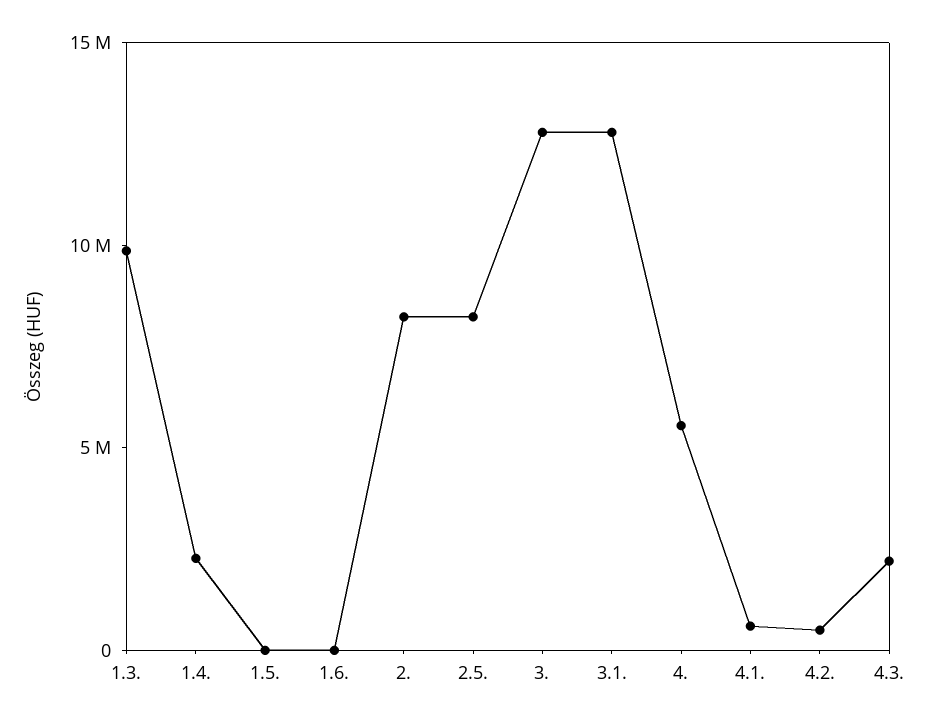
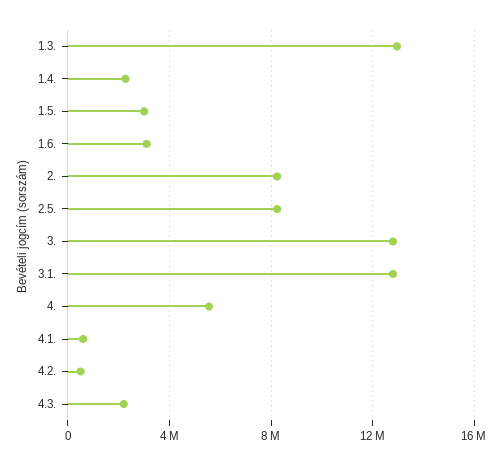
  {
-   "1.3.": 10000000,
+   "1.3.": 13000000,
    "1.4.": 2500000,
-   "1.5.": 0,
+   "1.5.": 3000000,
-   "1.6.": 0,
+   "1.6.": 3000000,
    "2.": 8000000,
    "2.5.": 8000000,
    "3.": 13000000,
    "3.1.": 13000000,
    "4.": 5500000,
    "4.1.": 500000,
    "4.2.": 500000,
    "4.3.": 2000000
  }

